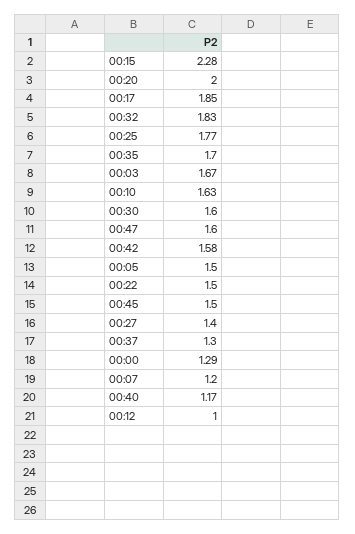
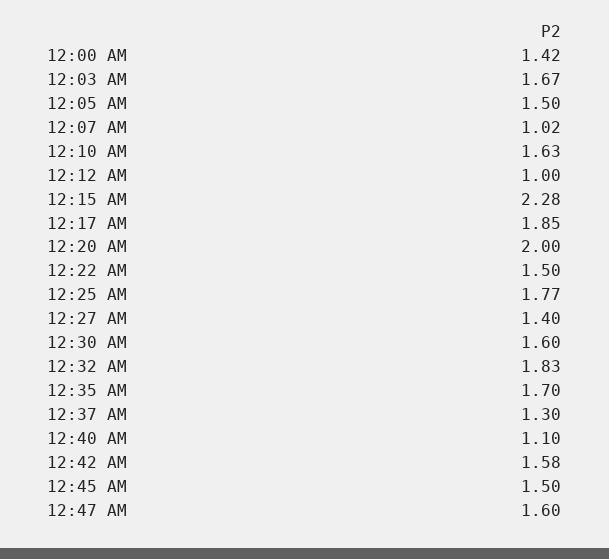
  {
    "00:15": 2.28,
    "00:20": 2,
    "00:17": 1.85,
    "00:32": 1.83,
    "00:25": 1.77,
    "00:35": 1.7,
    "00:03": 1.67,
    "00:10": 1.63,
    "00:30": 1.6,
    "00:47": 1.6,
    "00:42": 1.58,
    "00:05": 1.5,
    "00:22": 1.5,
    "00:45": 1.5,
    "00:27": 1.4,
    "00:37": 1.3,
-   "00:00": 1.29,
+   "00:00": 1.42,
-   "00:07": 1.2,
+   "00:07": 1.02,
-   "00:40": 1.17,
+   "00:40": 1.1,
    "00:12": 1
  }

